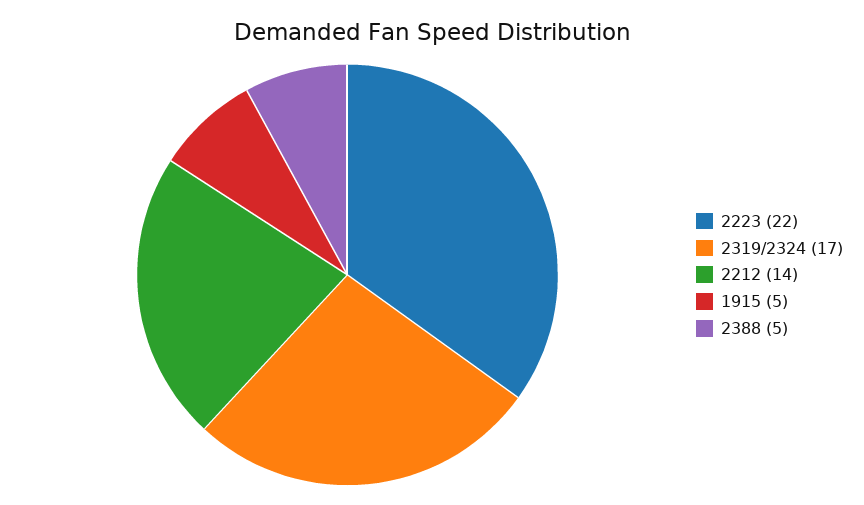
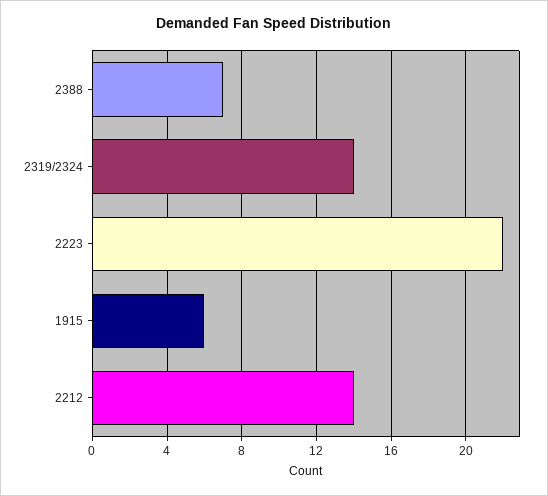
  {
    "2223": 22,
-   "2319/2324": 17,
+   "2319/2324": 14,
    "2212": 14,
-   "1915": 5,
+   "1915": 6,
-   "2388": 5
+   "2388": 7
  }

